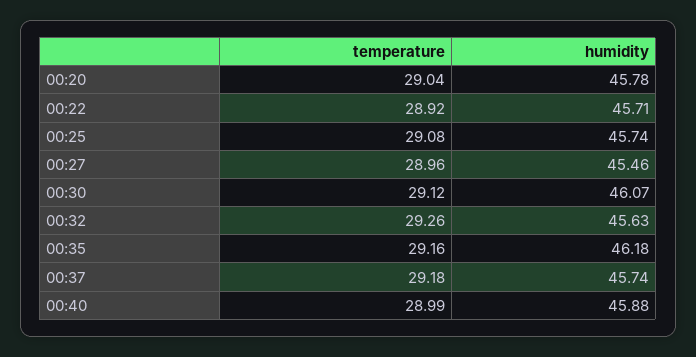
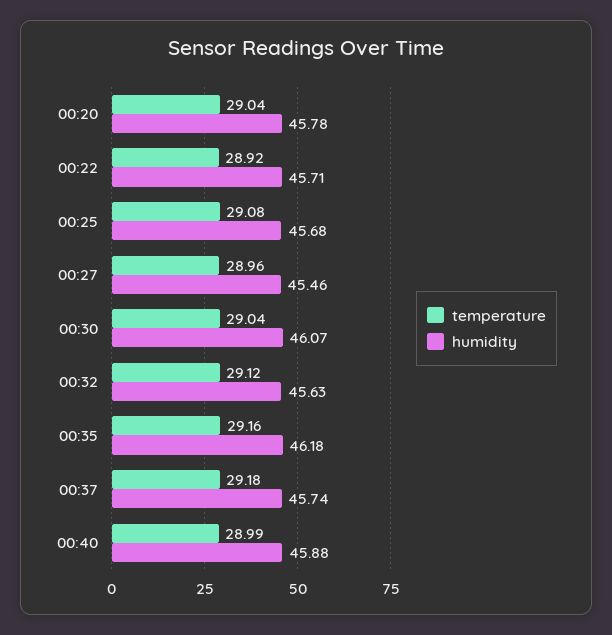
  {
    "temperature": {
      "00:20": 29.04,
      "00:22": 28.92,
      "00:25": 29.08,
      "00:27": 28.96,
-     "00:30": 29.12,
+     "00:30": 29.04,
-     "00:32": 29.26,
+     "00:32": 29.12,
      "00:35": 29.16,
      "00:37": 29.18,
      "00:40": 28.99
    },
    "humidity": {
      "00:20": 45.78,
      "00:22": 45.71,
-     "00:25": 45.74,
+     "00:25": 45.68,
      "00:27": 45.46,
      "00:30": 46.07,
      "00:32": 45.63,
      "00:35": 46.18,
      "00:37": 45.74,
      "00:40": 45.88
    }
  }

